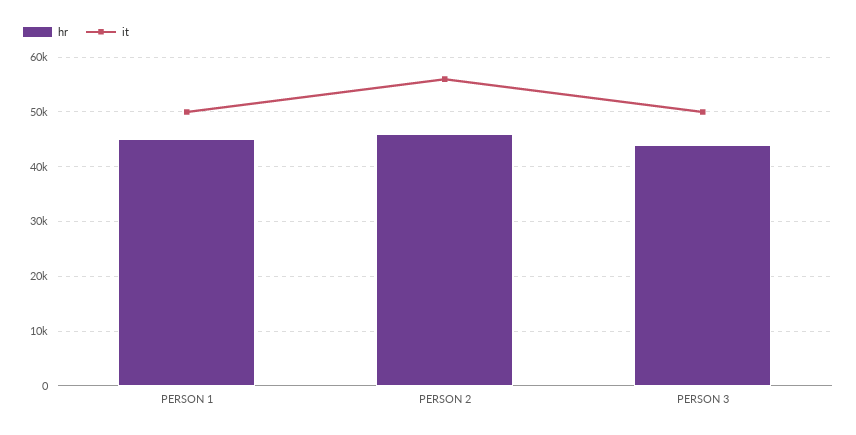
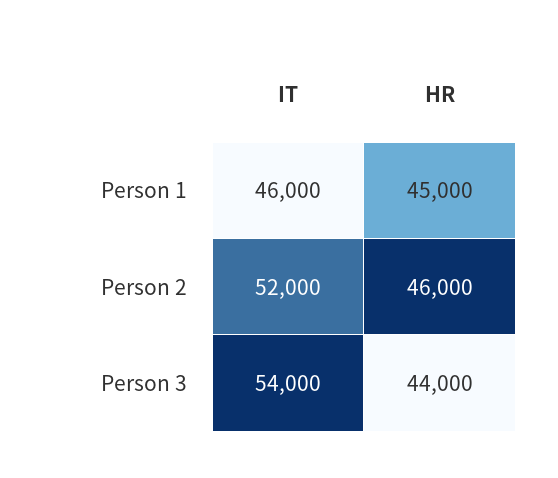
  {
    "hr": {
      "PERSON 1": 45000,
      "PERSON 2": 46000,
      "PERSON 3": 44000
    },
    "it": {
-     "PERSON 1": 50000,
+     "PERSON 1": 46000,
-     "PERSON 2": 56000,
+     "PERSON 2": 52000,
-     "PERSON 3": 50000
+     "PERSON 3": 54000
    }
  }

